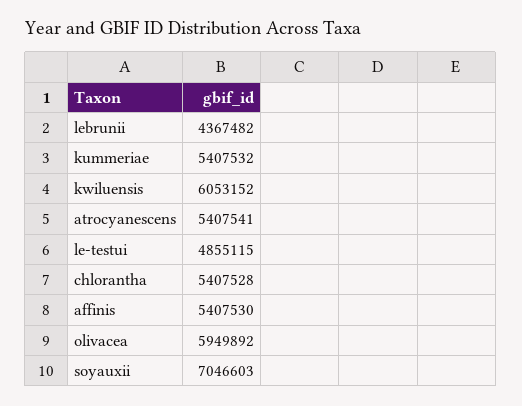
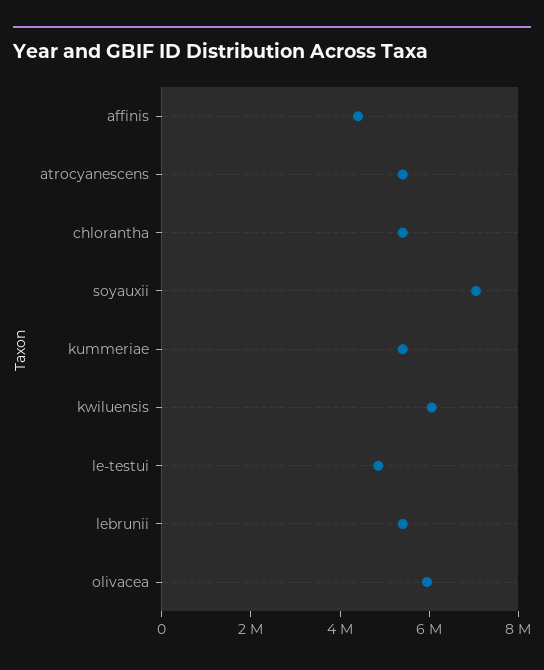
  {
-   "lebrunii": 4367482,
+   "lebrunii": 5500000,
    "kummeriae": 5407532,
    "kwiluensis": 6053152,
    "atrocyanescens": 5407541,
    "le-testui": 4855115,
    "chlorantha": 5407528,
-   "affinis": 5407530,
+   "affinis": 4500000,
    "olivacea": 5949892,
    "soyauxii": 7046603
  }

